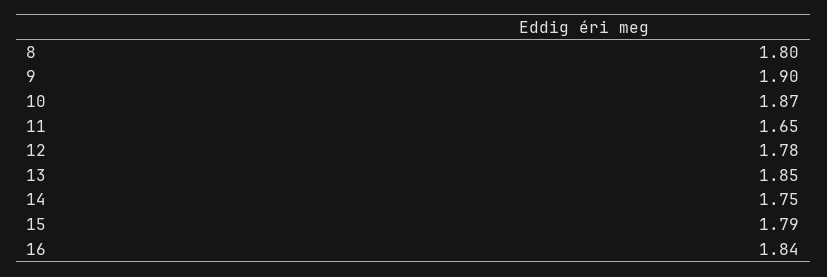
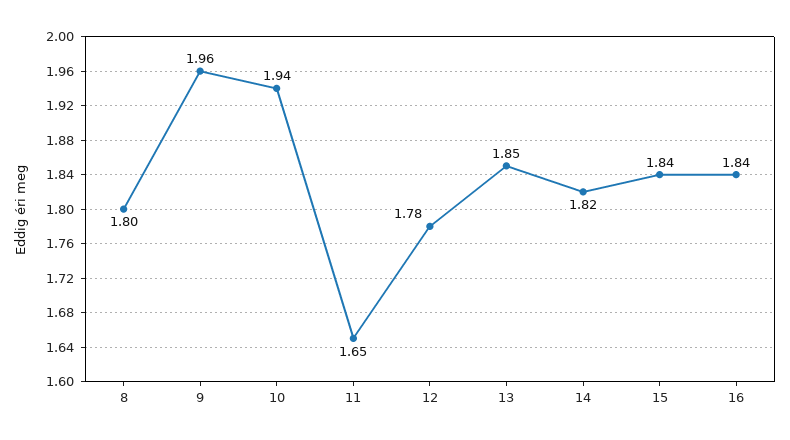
  {
    "8": 1.8,
-   "9": 1.9,
+   "9": 1.96,
-   "10": 1.87,
+   "10": 1.94,
    "11": 1.65,
    "12": 1.78,
    "13": 1.85,
-   "14": 1.75,
+   "14": 1.82,
-   "15": 1.79,
+   "15": 1.84,
    "16": 1.84
  }

